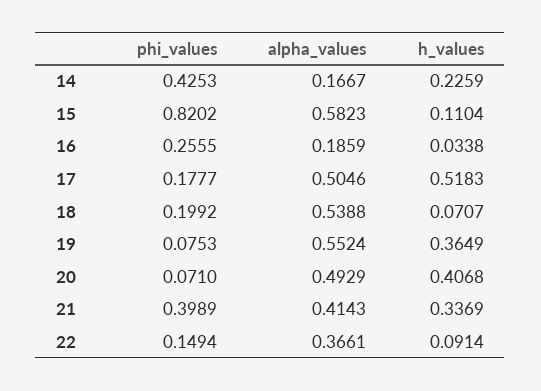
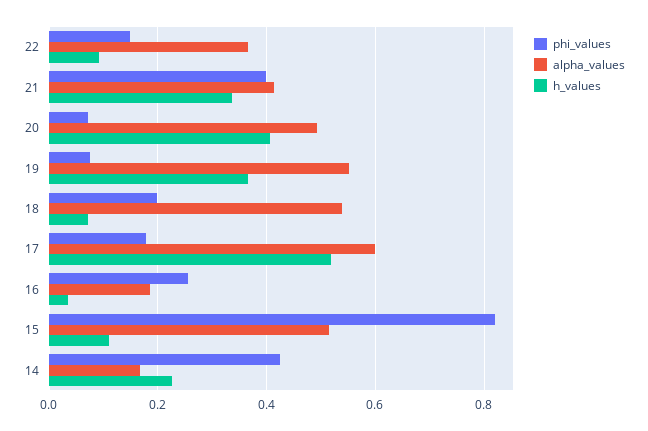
  {
    "phi_values": {
      "14": 0.4253,
      "15": 0.8202,
      "16": 0.2555,
      "17": 0.1777,
      "18": 0.1992,
      "19": 0.0753,
      "20": 0.071,
      "21": 0.3989,
      "22": 0.1494
    },
    "alpha_values": {
      "14": 0.1667,
-     "15": 0.5823,
+     "15": 0.52,
      "16": 0.1859,
-     "17": 0.5046,
+     "17": 0.6,
      "18": 0.5388,
      "19": 0.5524,
      "20": 0.4929,
      "21": 0.4143,
      "22": 0.3661
    },
    "h_values": {
      "14": 0.2259,
      "15": 0.1104,
      "16": 0.0338,
      "17": 0.5183,
      "18": 0.0707,
      "19": 0.3649,
      "20": 0.4068,
      "21": 0.3369,
      "22": 0.0914
    }
  }

